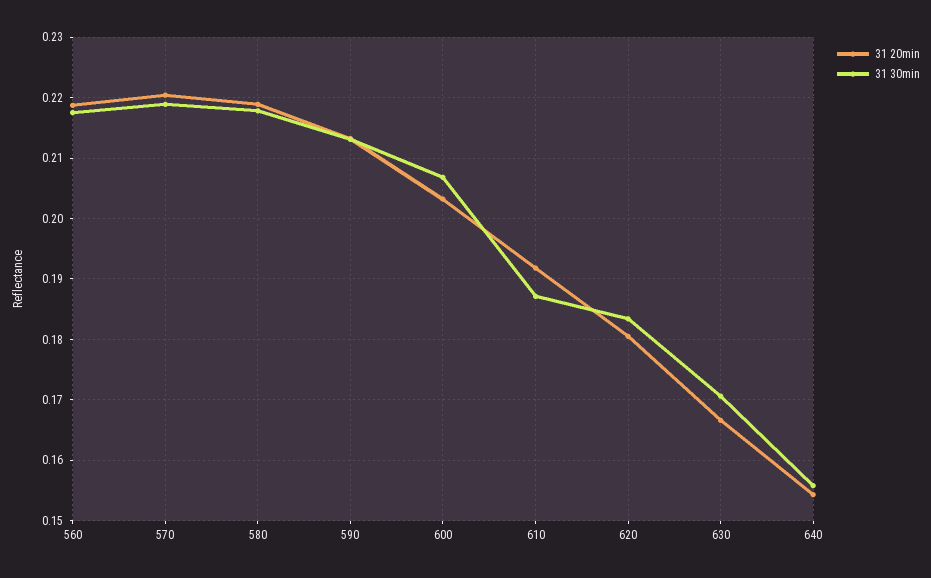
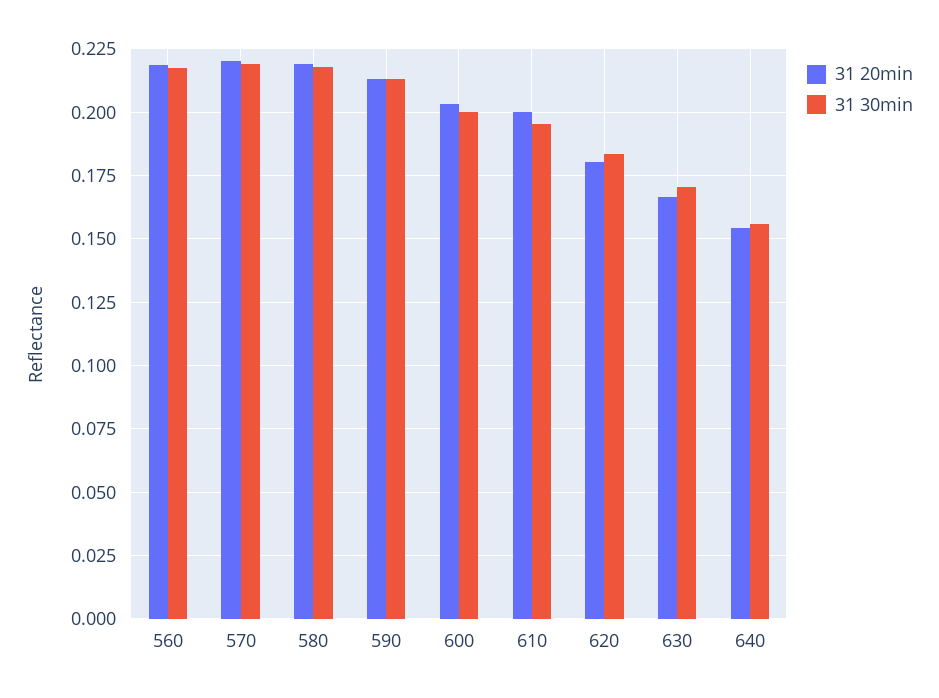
  {
    "31 20min": {
      "560": 0.219,
      "570": 0.22,
      "580": 0.219,
      "590": 0.213,
      "600": 0.203,
-     "610": 0.192,
+     "610": 0.2,
      "620": 0.181,
      "630": 0.167,
      "640": 0.154
    },
    "31 30min": {
      "560": 0.218,
      "570": 0.219,
      "580": 0.218,
      "590": 0.213,
-     "600": 0.207,
+     "600": 0.2,
-     "610": 0.187,
+     "610": 0.195,
      "620": 0.183,
      "630": 0.171,
      "640": 0.156
    }
  }

